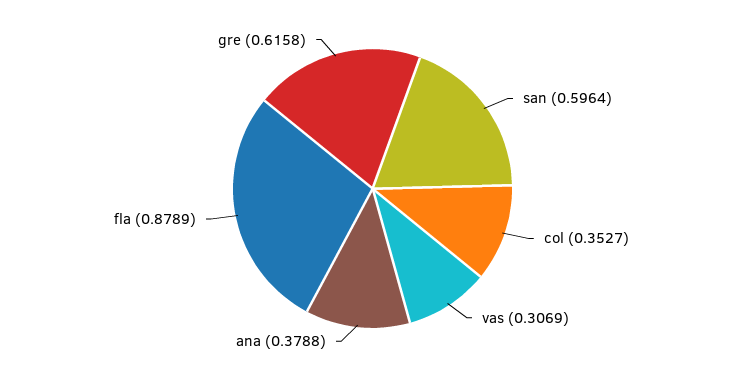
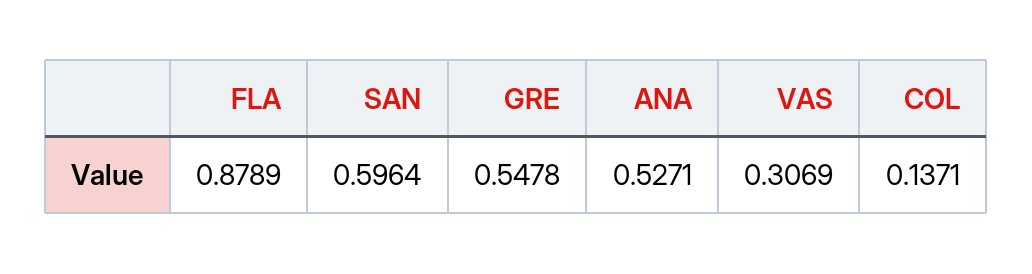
  {
    "san": 0.5964,
-   "col": 0.3527,
+   "col": 0.1371,
    "vas": 0.3069,
-   "ana": 0.3788,
+   "ana": 0.5271,
    "fla": 0.8789,
-   "gre": 0.6158
+   "gre": 0.5478
  }

